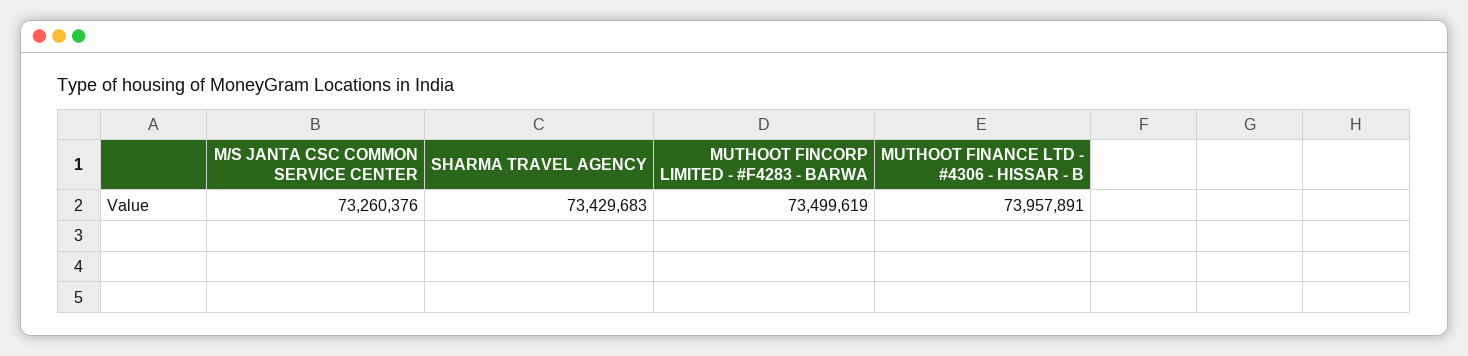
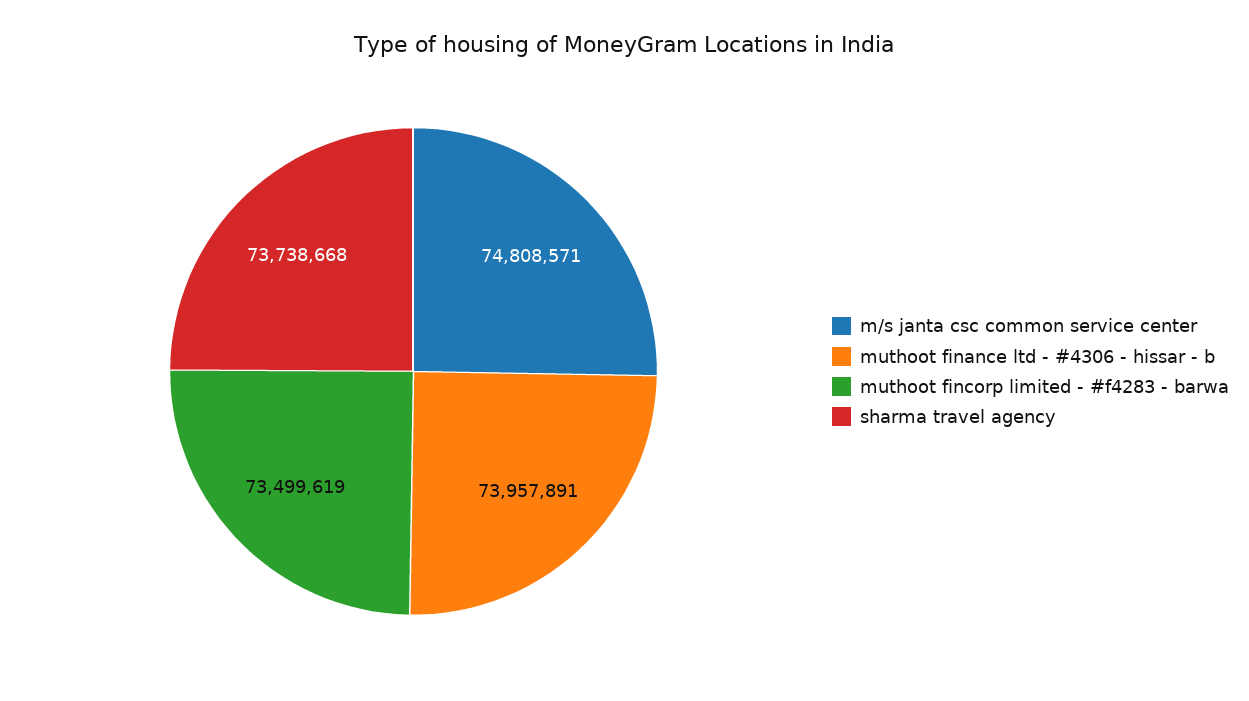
  {
-   "M/S JANTA CSC COMMON SERVICE CENTER": 73260376,
+   "M/S JANTA CSC COMMON SERVICE CENTER": 74808571,
-   "SHARMA TRAVEL AGENCY": 73429683,
+   "SHARMA TRAVEL AGENCY": 73738668,
    "MUTHOOT FINCORP LIMITED - #F4283 - BARWA": 73499619,
    "MUTHOOT FINANCE LTD - #4306 - HISSAR - B": 73957891
  }

